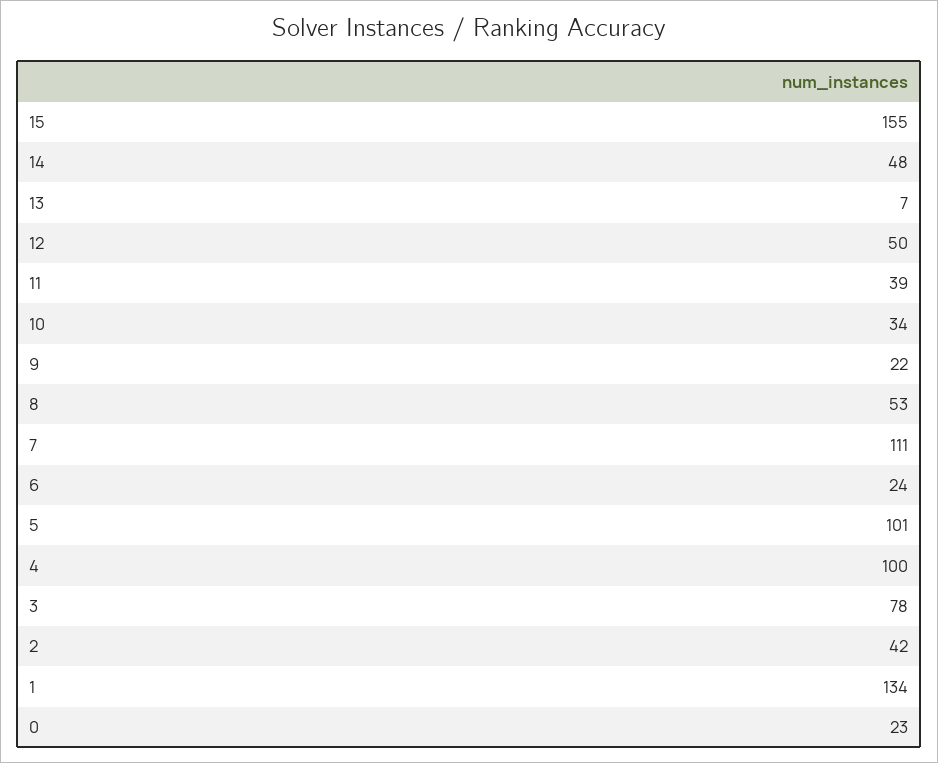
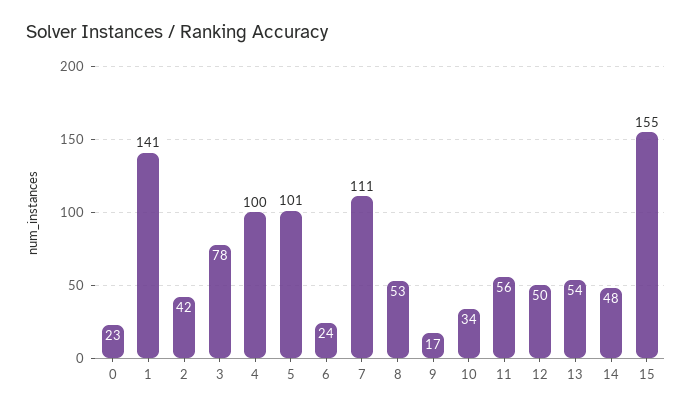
  {
    "15": 155,
    "14": 48,
-   "13": 7,
+   "13": 54,
    "12": 50,
-   "11": 39,
+   "11": 56,
    "10": 34,
-   "9": 22,
+   "9": 17,
    "8": 53,
    "7": 111,
    "6": 24,
    "5": 101,
    "4": 100,
    "3": 78,
    "2": 42,
-   "1": 134,
+   "1": 141,
    "0": 23
  }

